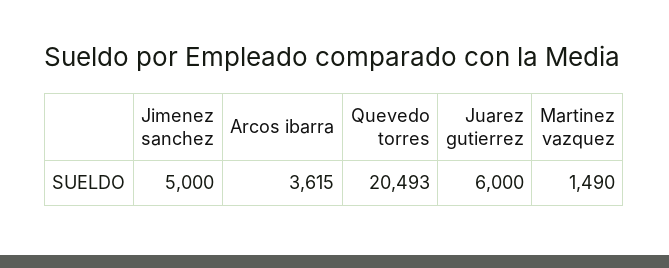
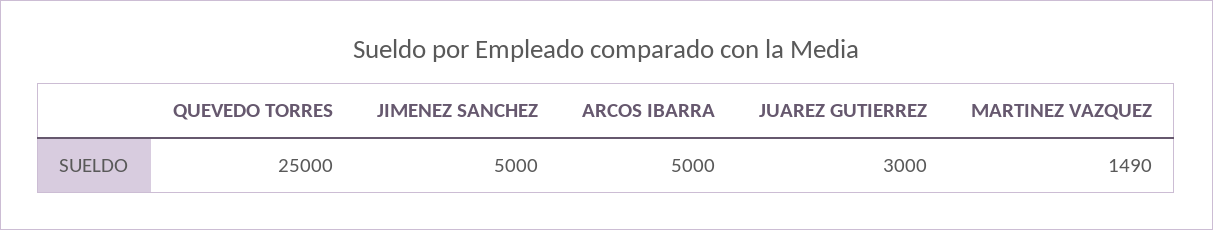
  {
    "Jimenez sanchez": 5000,
-   "Arcos ibarra": 3615,
+   "Arcos ibarra": 5000,
-   "Quevedo torres": 20493,
+   "Quevedo torres": 25000,
-   "Juarez gutierrez": 6000,
+   "Juarez gutierrez": 3000,
    "Martinez vazquez": 1490
  }

